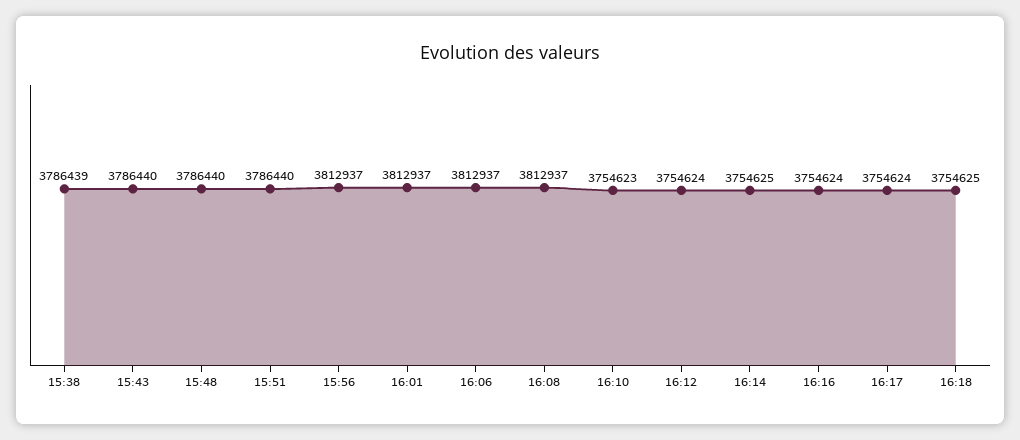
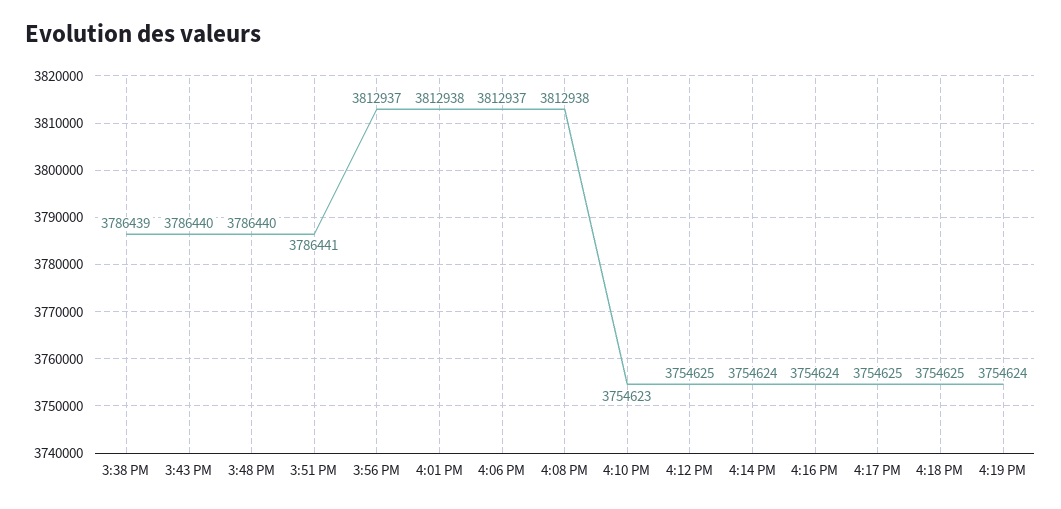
  {
    "15:38": 3786439,
    "15:43": 3786440,
    "15:48": 3786440,
-   "15:51": 3786440,
+   "15:51": 3786441,
    "15:56": 3812937,
-   "16:01": 3812937,
+   "16:01": 3812938,
    "16:06": 3812937,
-   "16:08": 3812937,
+   "16:08": 3812938,
    "16:10": 3754623,
-   "16:12": 3754624,
+   "16:12": 3754625,
-   "16:14": 3754625,
+   "16:14": 3754624,
    "16:16": 3754624,
-   "16:17": 3754624,
+   "16:17": 3754625,
-   "16:18": 3754625
+   "16:18": 3754625,
+   "4:19 PM": 3754624
  }

